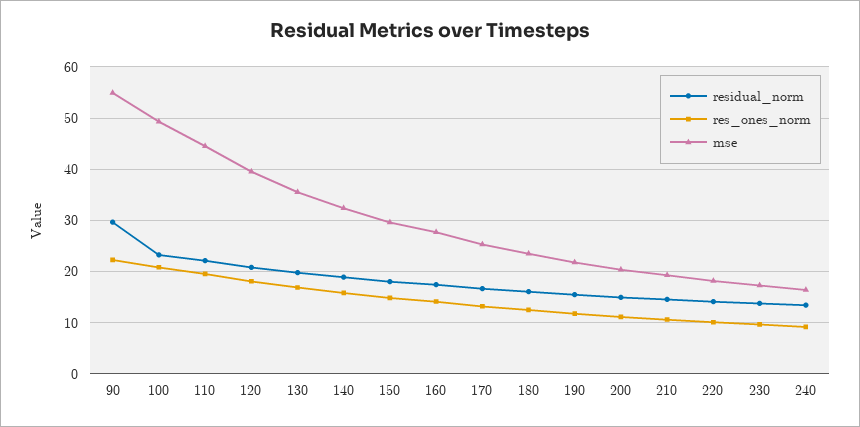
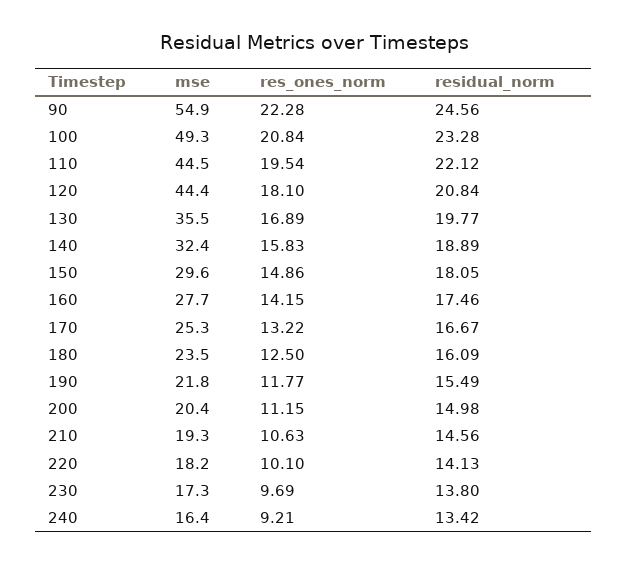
  {
    "residual_norm": {
-     "90": 30,
+     "90": 24.56,
      "100": 23.28,
      "110": 22.12,
      "120": 20.84,
      "130": 19.77,
      "140": 18.89,
      "150": 18.05,
      "160": 17.46,
      "170": 16.67,
      "180": 16.09,
      "190": 15.49,
      "200": 14.98,
      "210": 14.56,
      "220": 14.13,
      "230": 13.8,
      "240": 13.42
    },
    "res_ones_norm": {
      "90": 22.28,
      "100": 20.84,
      "110": 19.54,
      "120": 18.1,
      "130": 16.89,
      "140": 15.83,
      "150": 14.86,
      "160": 14.15,
      "170": 13.22,
      "180": 12.5,
      "190": 11.77,
      "200": 11.15,
      "210": 10.63,
      "220": 10.1,
      "230": 9.69,
      "240": 9.21
    },
    "mse": {
      "90": 54.9,
      "100": 49.3,
      "110": 44.5,
-     "120": 40,
+     "120": 44.4,
      "130": 35.5,
      "140": 32.4,
      "150": 29.6,
      "160": 27.7,
      "170": 25.3,
      "180": 23.5,
      "190": 21.8,
      "200": 20.4,
      "210": 19.3,
      "220": 18.2,
      "230": 17.3,
      "240": 16.4
    }
  }

